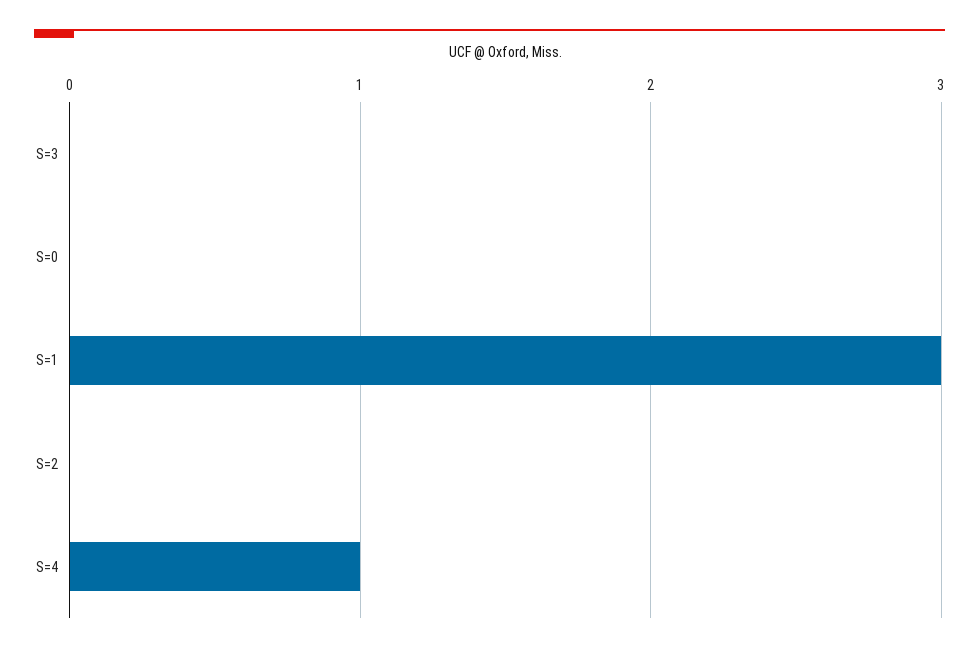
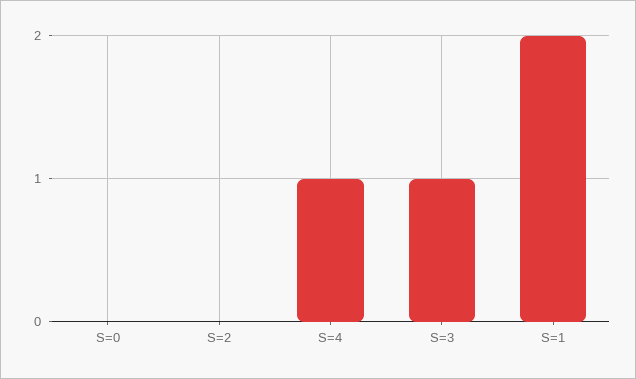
  {
-   "S=3": 0,
+   "S=3": 1,
    "S=0": 0,
-   "S=1": 3,
+   "S=1": 2,
    "S=2": 0,
    "S=4": 1
  }

